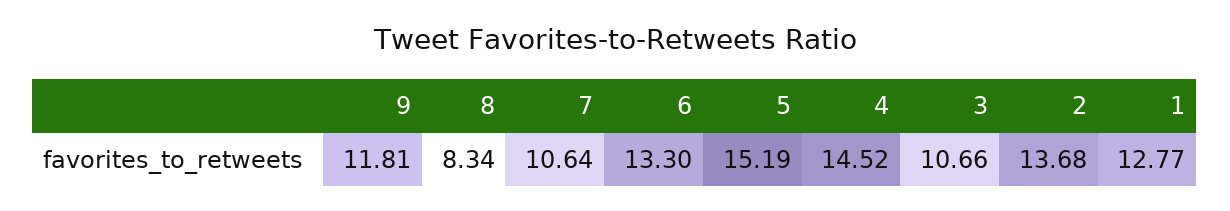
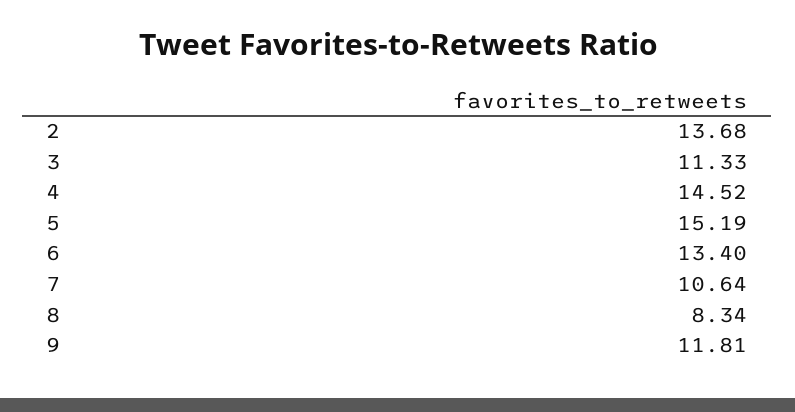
  {
    "9": 11.81,
    "8": 8.34,
    "7": 10.64,
-   "6": 13.3,
+   "6": 13.4,
    "5": 15.19,
    "4": 14.52,
-   "3": 10.66,
+   "3": 11.33,
-   "2": 13.68,
+   "2": 13.68
-   "1": 12.77
  }

